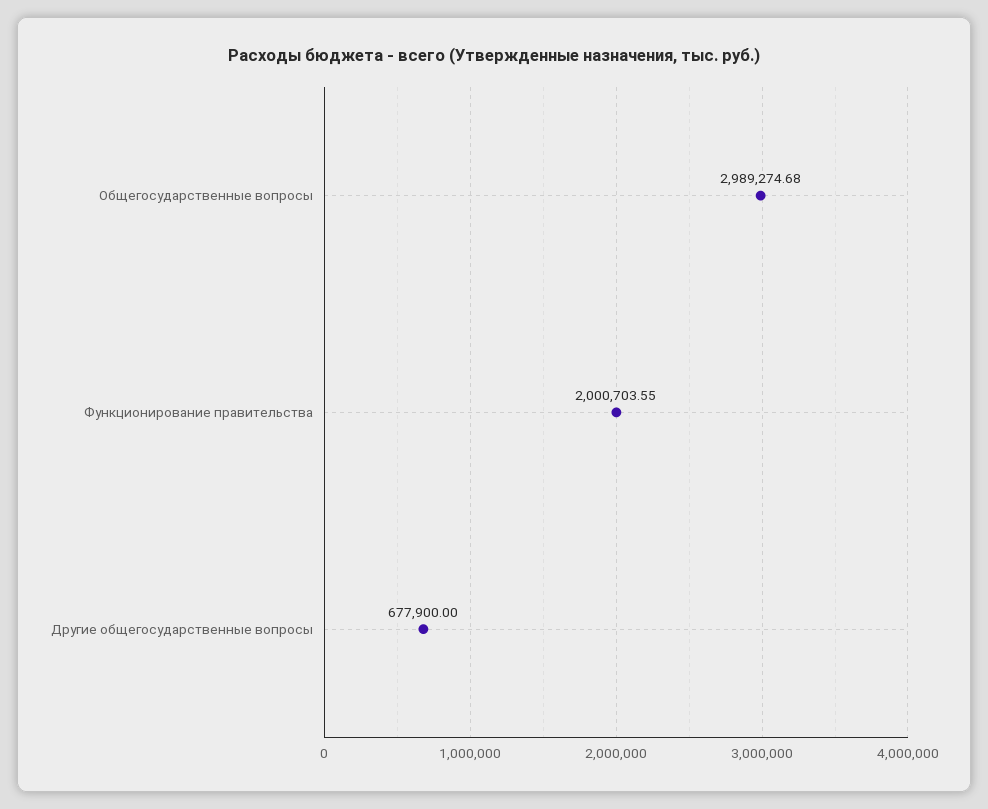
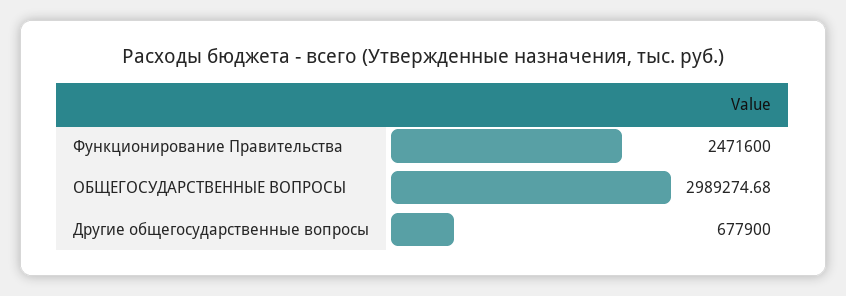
  {
    "Общегосударственные вопросы": 2989274.68,
-   "Функционирование правительства": 2000703.55,
+   "Функционирование правительства": 2471600,
    "Другие общегосударственные вопросы": 677900
  }

